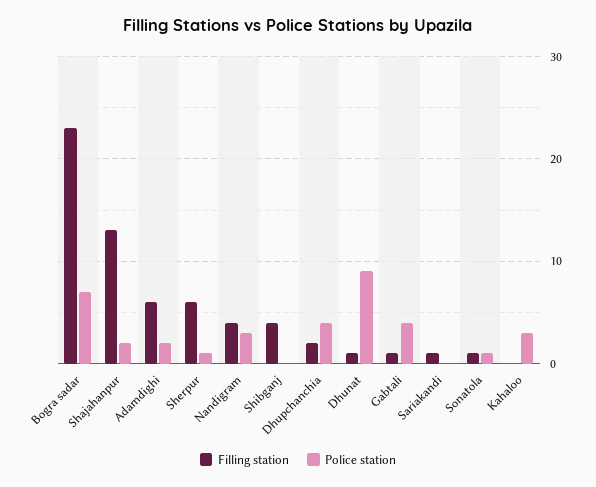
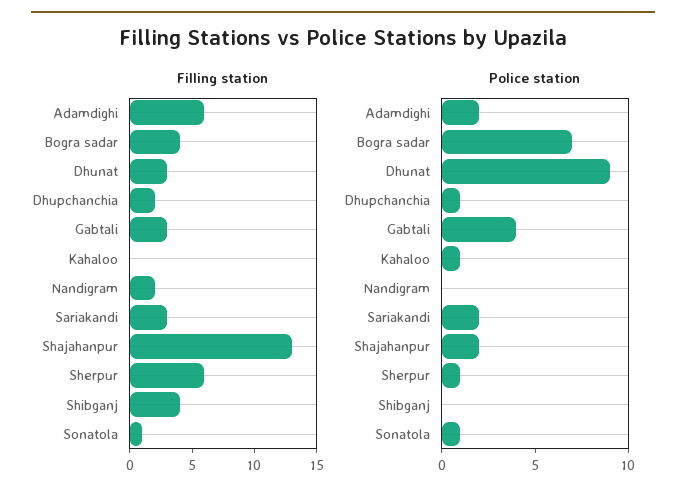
  {
    "Filling station": {
-     "Bogra sadar": 23,
+     "Bogra sadar": 4,
      "Shajahanpur": 13,
      "Adamdighi": 6,
      "Sherpur": 6,
-     "Nandigram": 4,
+     "Nandigram": 2,
      "Shibganj": 4,
      "Dhupchanchia": 2,
-     "Dhunat": 1,
+     "Dhunat": 3,
-     "Gabtali": 1,
+     "Gabtali": 3,
-     "Sariakandi": 1,
+     "Sariakandi": 3,
      "Sonatola": 1,
      "Kahaloo": 0
    },
    "Police station": {
      "Bogra sadar": 7,
      "Shajahanpur": 2,
      "Adamdighi": 2,
      "Sherpur": 1,
-     "Nandigram": 3,
+     "Nandigram": 0,
      "Shibganj": 0,
-     "Dhupchanchia": 4,
+     "Dhupchanchia": 1,
      "Dhunat": 9,
      "Gabtali": 4,
-     "Sariakandi": 0,
+     "Sariakandi": 2,
      "Sonatola": 1,
-     "Kahaloo": 3
+     "Kahaloo": 1
    }
  }

